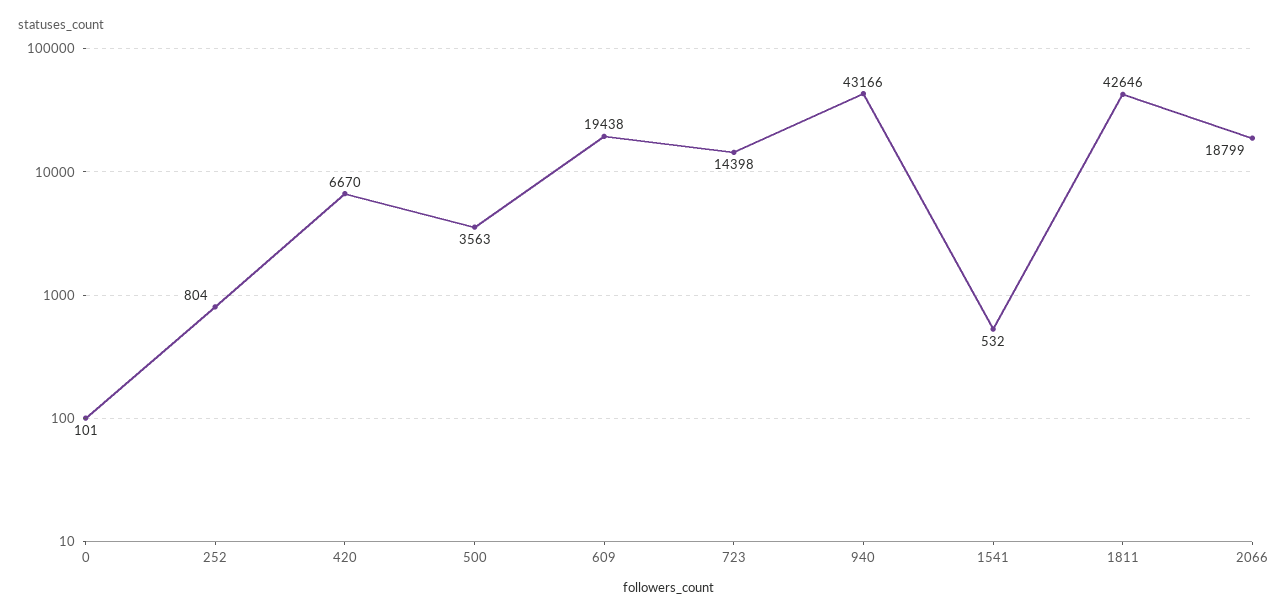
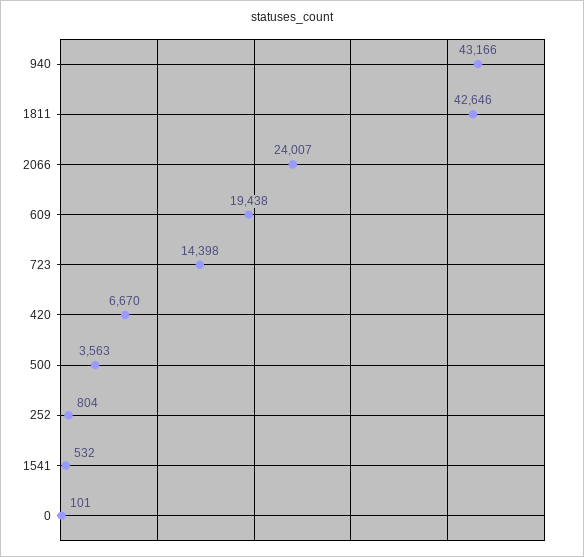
  {
    "0": 101,
    "252": 804,
    "420": 6670,
    "500": 3563,
    "609": 19438,
    "723": 14398,
    "940": 43166,
    "1541": 532,
    "1811": 42646,
-   "2066": 18799
+   "2066": 24007
  }

